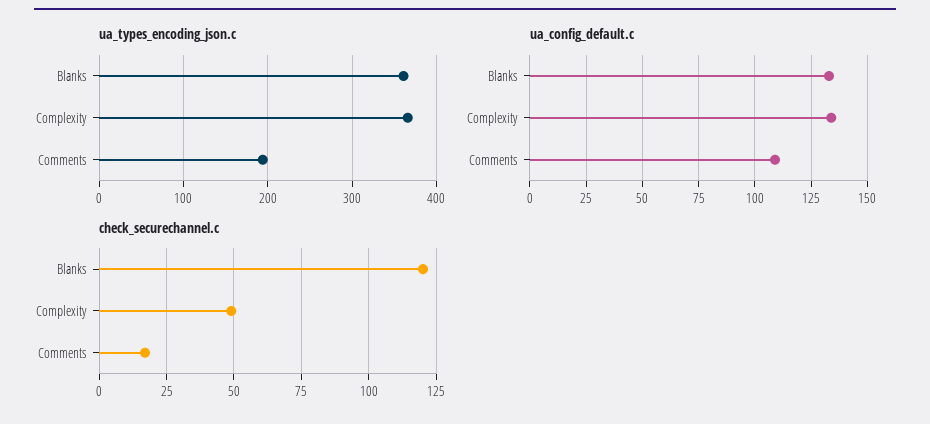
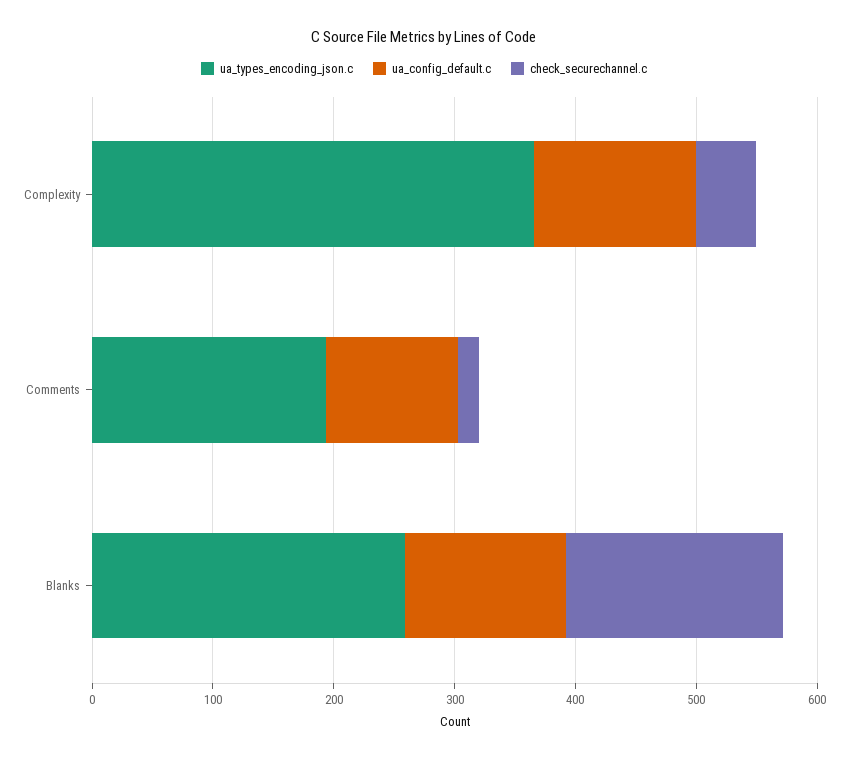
  {
    "ua_types_encoding_json.c": {
-     "Blanks": 360,
+     "Blanks": 260,
      "Complexity": 370,
      "Comments": 190
    },
    "ua_config_default.c": {
      "Blanks": 135,
      "Complexity": 135,
      "Comments": 110
    },
    "check_securechannel.c": {
-     "Blanks": 120,
+     "Blanks": 180,
      "Complexity": 50,
      "Comments": 15
    }
  }

